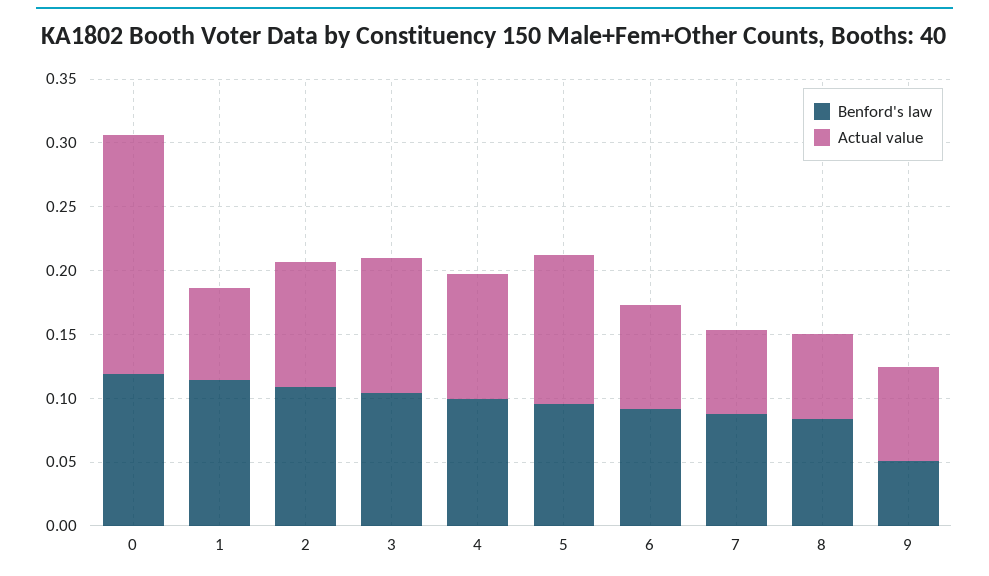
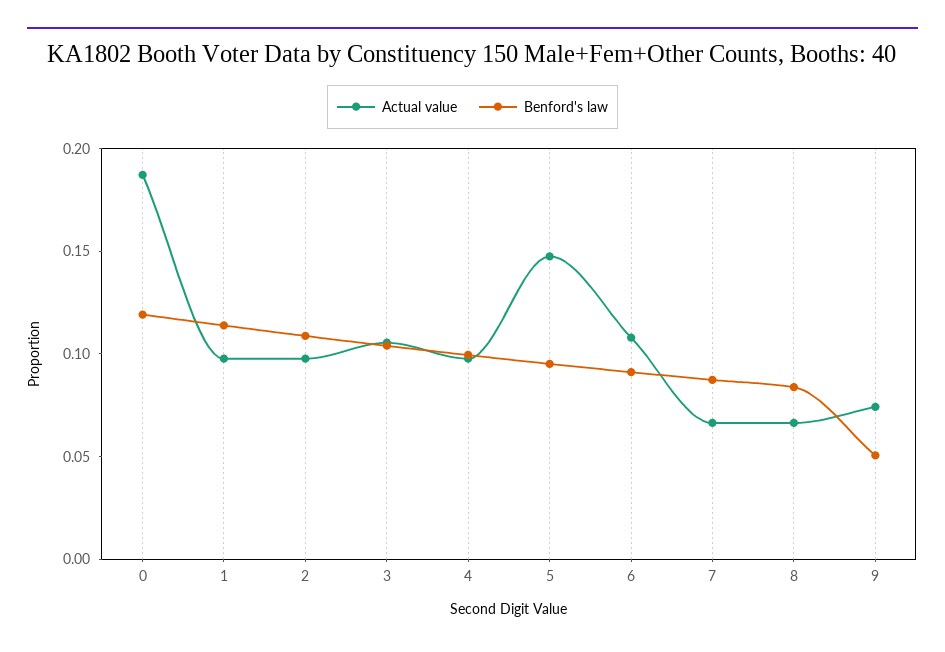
  {
    "Benford's law": {
      "0": 0.12,
      "1": 0.11,
      "2": 0.11,
      "3": 0.1,
      "4": 0.1,
      "5": 0.1,
      "6": 0.09,
      "7": 0.09,
      "8": 0.08,
      "9": 0.05
    },
    "Actual value": {
      "0": 0.19,
-     "1": 0.07,
+     "1": 0.1,
      "2": 0.1,
      "3": 0.11,
      "4": 0.1,
-     "5": 0.12,
+     "5": 0.15,
-     "6": 0.08,
+     "6": 0.11,
      "7": 0.07,
      "8": 0.07,
      "9": 0.07
    }
  }

